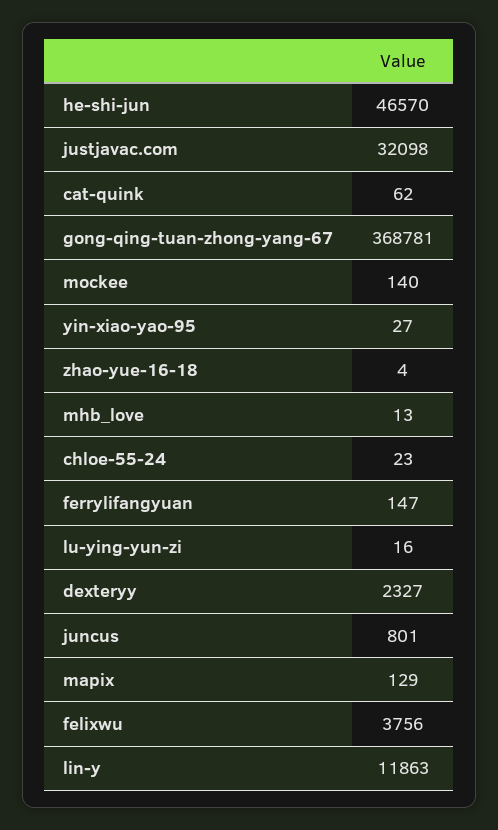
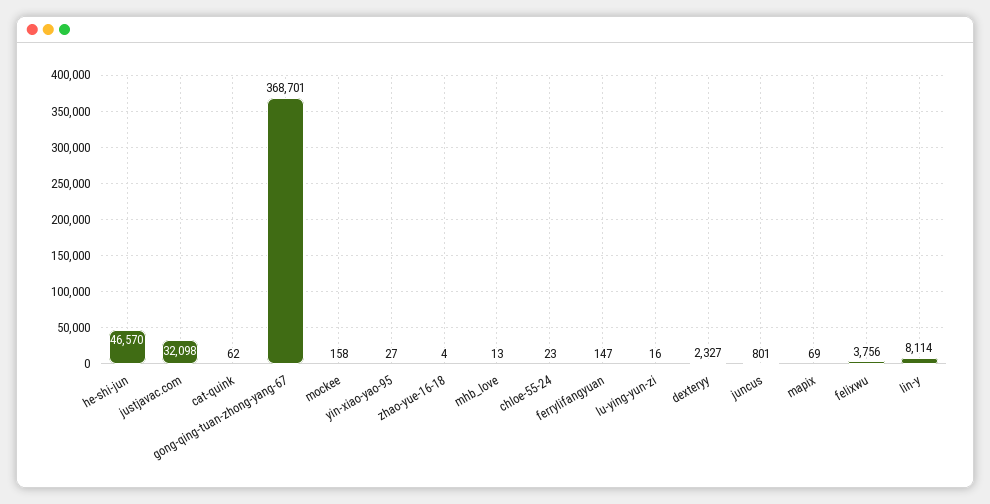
  {
    "he-shi-jun": 46570,
    "justjavac.com": 32098,
    "cat-quink": 62,
-   "gong-qing-tuan-zhong-yang-67": 368781,
+   "gong-qing-tuan-zhong-yang-67": 368701,
-   "mockee": 140,
+   "mockee": 158,
    "yin-xiao-yao-95": 27,
    "zhao-yue-16-18": 4,
    "mhb_love": 13,
    "chloe-55-24": 23,
    "ferrylifangyuan": 147,
    "lu-ying-yun-zi": 16,
    "dexteryy": 2327,
    "juncus": 801,
-   "mapix": 129,
+   "mapix": 69,
    "felixwu": 3756,
-   "lin-y": 11863
+   "lin-y": 8114
  }

